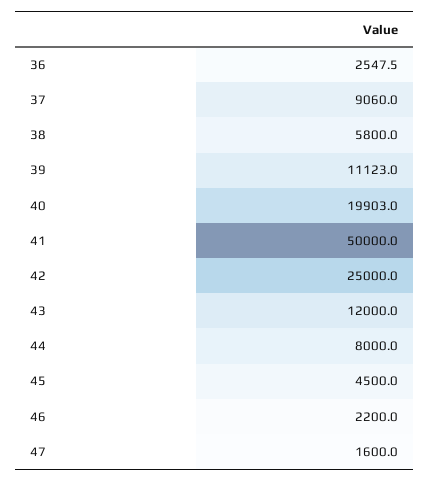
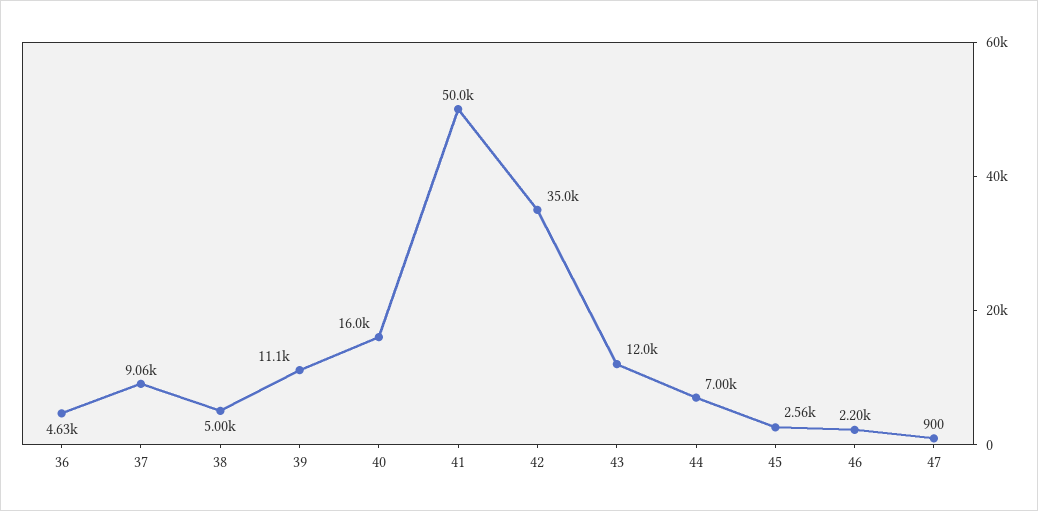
  {
-   "36": 2547.5,
+   "36": 4630,
    "37": 9060,
-   "38": 5800,
+   "38": 5000,
    "39": 11123,
-   "40": 19903,
+   "40": 16000,
    "41": 50000,
-   "42": 25000,
+   "42": 35000,
    "43": 12000,
-   "44": 8000,
+   "44": 7000,
-   "45": 4500,
+   "45": 2560,
    "46": 2200,
-   "47": 1600
+   "47": 900
  }

